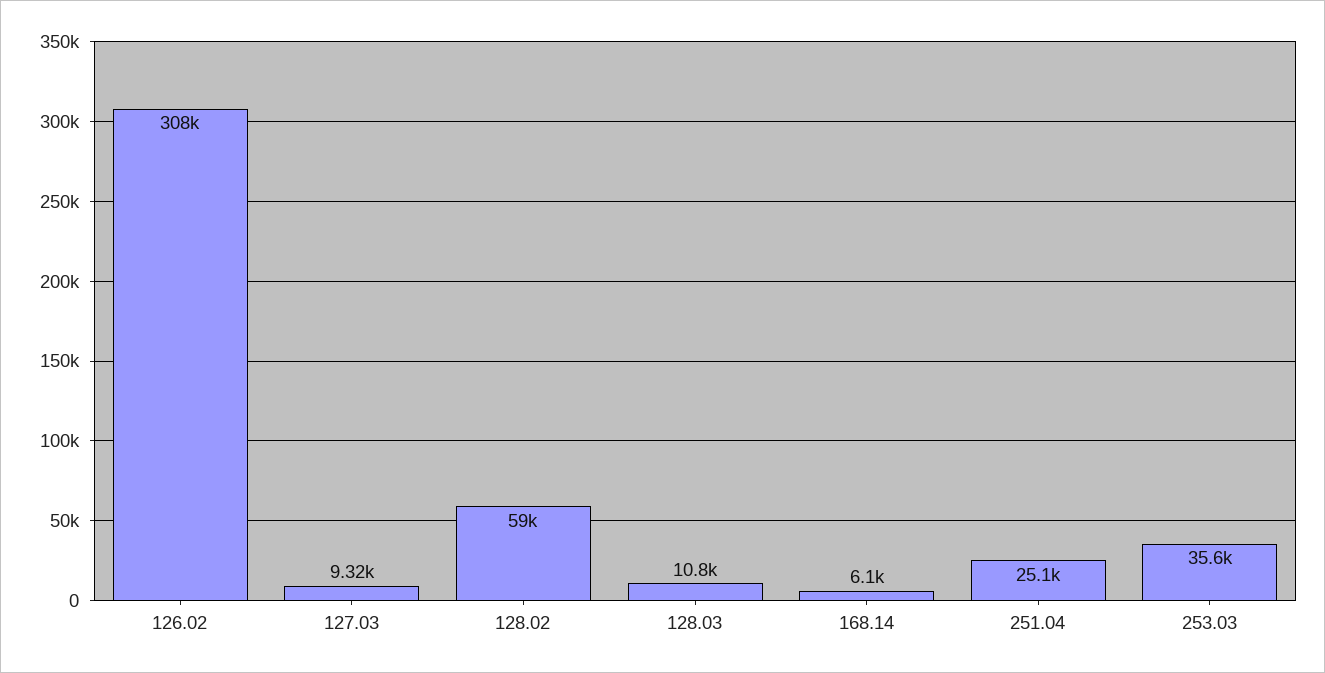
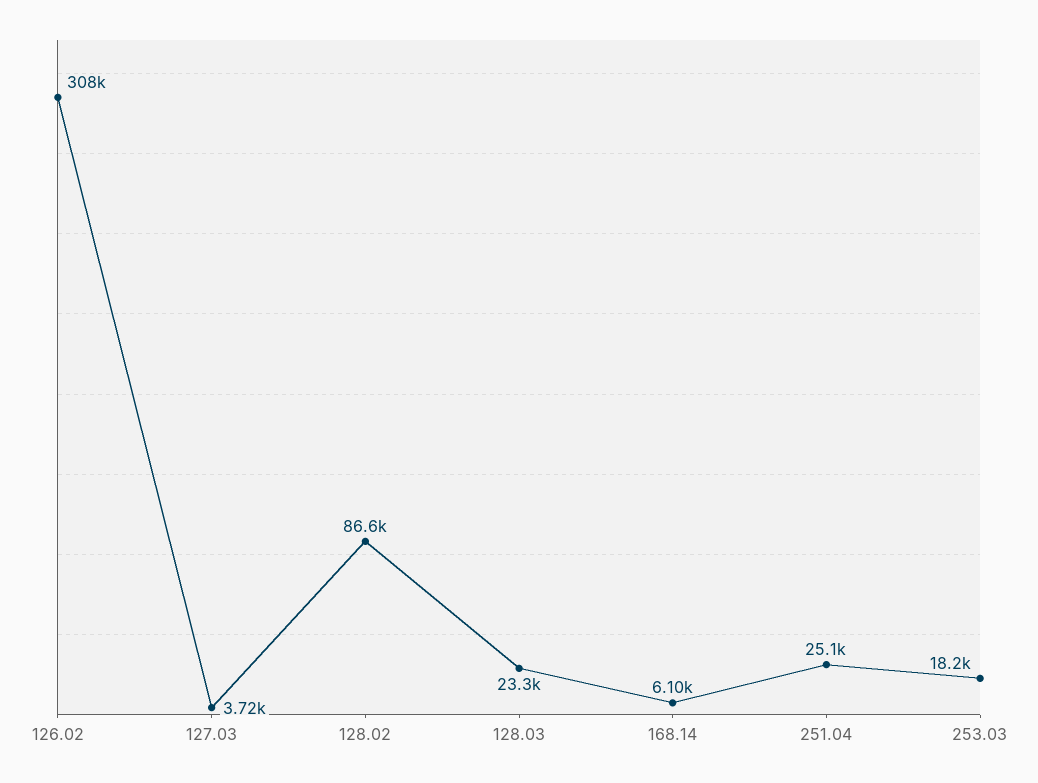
  {
    "126.02": 308000,
-   "127.03": 9320,
+   "127.03": 3720,
-   "128.02": 59000,
+   "128.02": 86600,
-   "128.03": 10800,
+   "128.03": 23300,
    "168.14": 6100,
    "251.04": 25100,
-   "253.03": 35600
+   "253.03": 18200
  }

